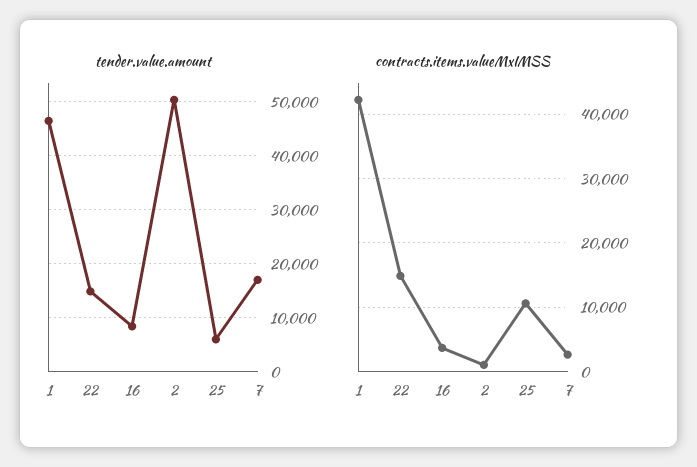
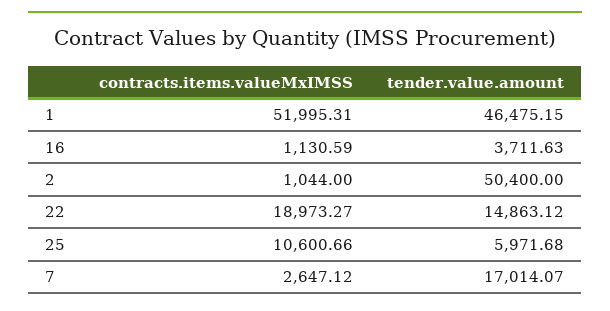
  {
    "tender.value.amount": {
      "1": 46475.15,
      "22": 14863.12,
-     "16": 8000,
+     "16": 3711.63,
      "2": 50400,
      "25": 5971.68,
      "7": 17014.07
    },
    "contracts.items.valueMxIMSS": {
-     "1": 42000,
+     "1": 51995.31,
-     "22": 15000,
+     "22": 18973.27,
-     "16": 4000,
+     "16": 1130.59,
      "2": 1044,
      "25": 10600.66,
      "7": 2647.12
    }
  }

